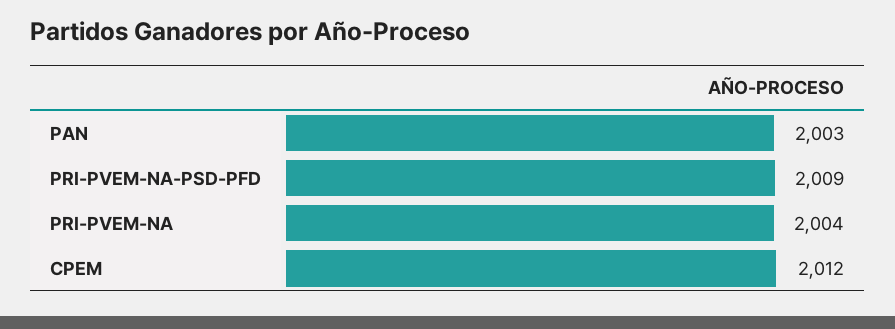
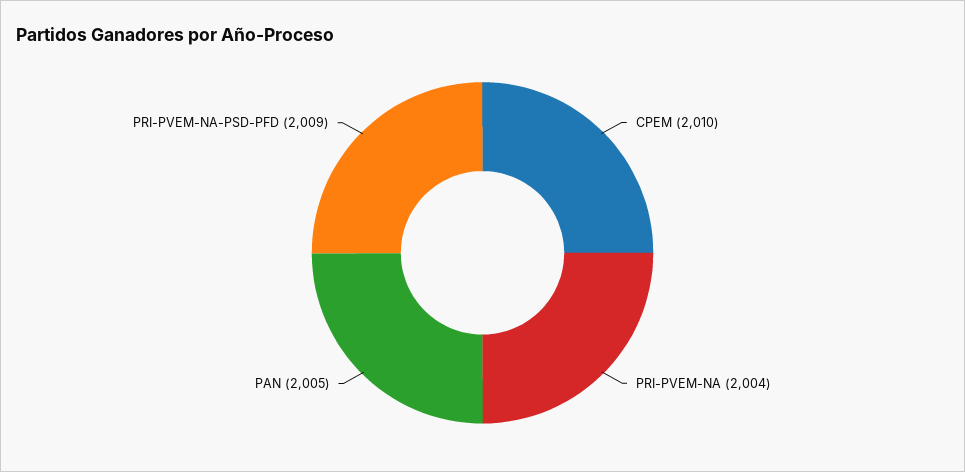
  {
-   "PAN": 2003,
+   "PAN": 2005,
    "PRI-PVEM-NA-PSD-PFD": 2009,
    "PRI-PVEM-NA": 2004,
-   "CPEM": 2012
+   "CPEM": 2010
  }

